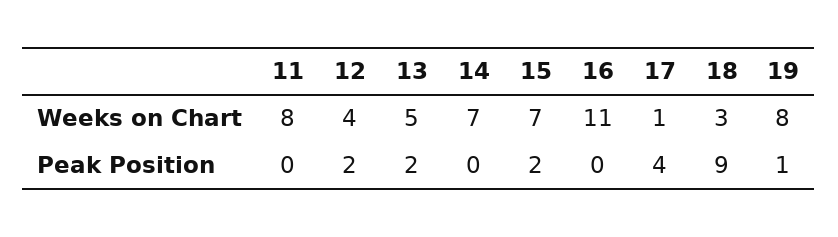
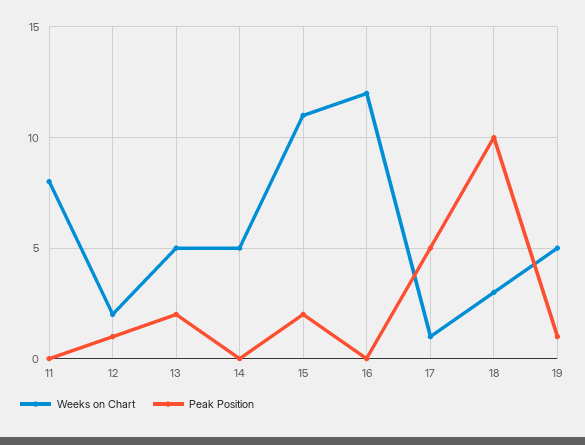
  {
    "Weeks on Chart": {
      "11": 8,
-     "12": 4,
+     "12": 2,
      "13": 5,
-     "14": 7,
+     "14": 5,
-     "15": 7,
+     "15": 11,
-     "16": 11,
+     "16": 12,
      "17": 1,
      "18": 3,
-     "19": 8
+     "19": 5
    },
    "Peak Position": {
      "11": 0,
-     "12": 2,
+     "12": 1,
      "13": 2,
      "14": 0,
      "15": 2,
      "16": 0,
-     "17": 4,
+     "17": 5,
-     "18": 9,
+     "18": 10,
      "19": 1
    }
  }

